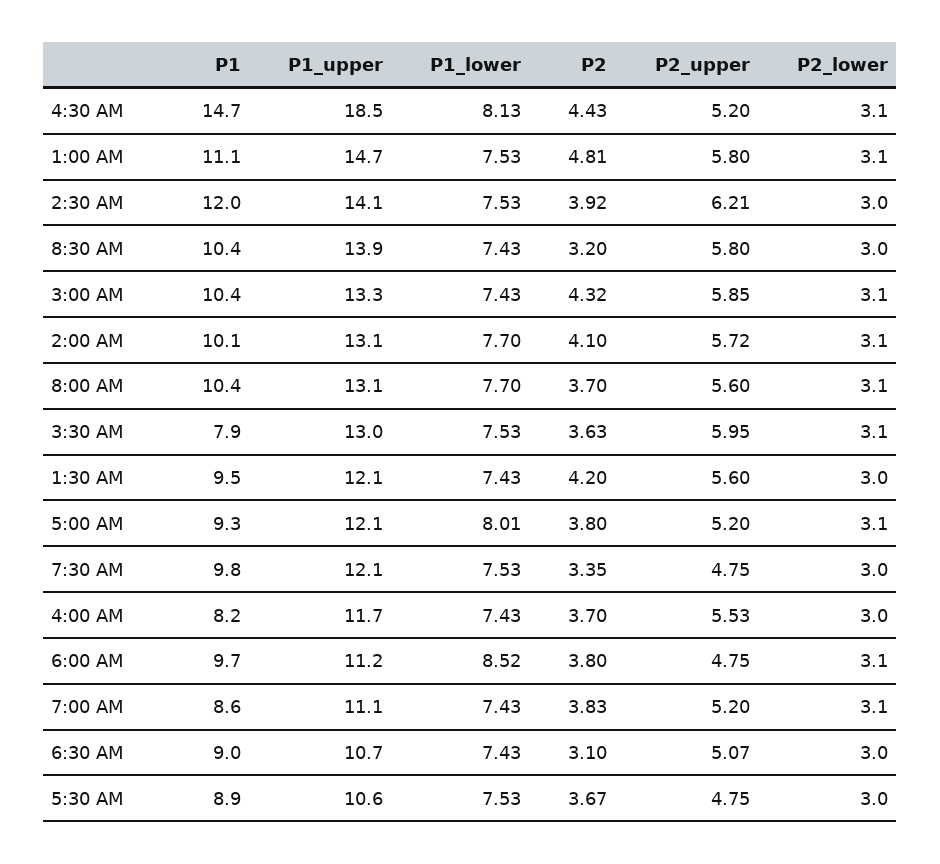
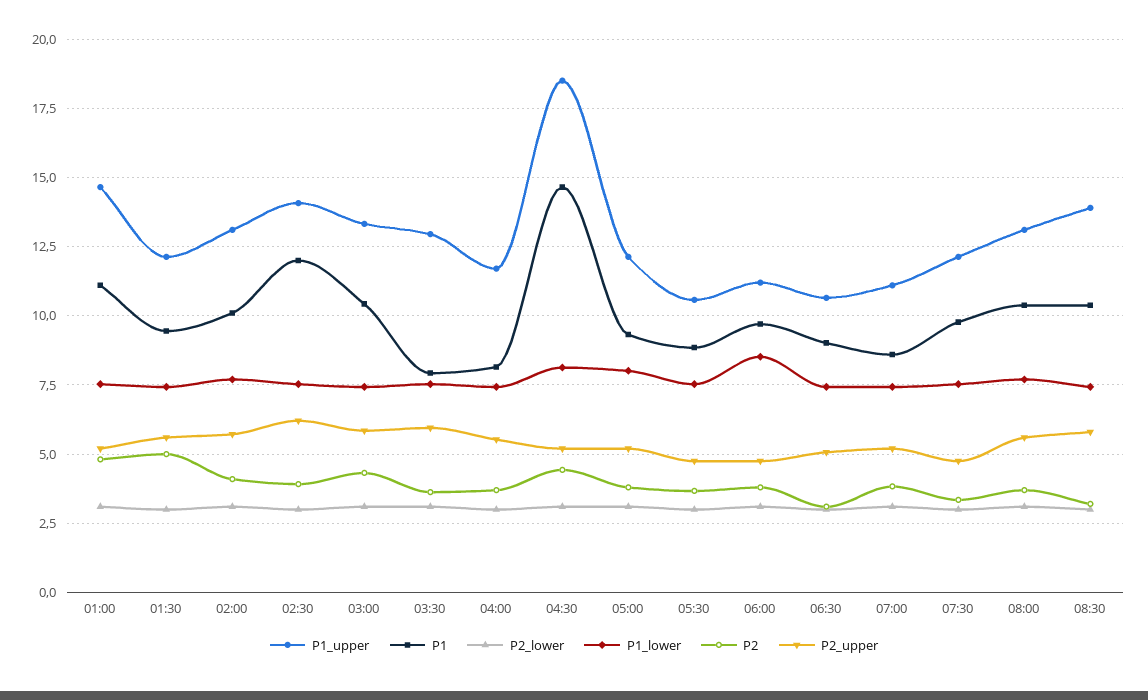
  {
    "P1": {
      "4:30 AM": 14.7,
      "1:00 AM": 11.1,
      "2:30 AM": 12,
      "8:30 AM": 10.4,
      "3:00 AM": 10.4,
      "2:00 AM": 10.1,
      "8:00 AM": 10.4,
      "3:30 AM": 7.9,
      "1:30 AM": 9.5,
      "5:00 AM": 9.3,
      "7:30 AM": 9.8,
      "4:00 AM": 8.2,
      "6:00 AM": 9.7,
      "7:00 AM": 8.6,
      "6:30 AM": 9,
      "5:30 AM": 8.9
    },
    "P1_upper": {
      "4:30 AM": 18.5,
      "1:00 AM": 14.7,
      "2:30 AM": 14.1,
      "8:30 AM": 13.9,
      "3:00 AM": 13.3,
      "2:00 AM": 13.1,
      "8:00 AM": 13.1,
      "3:30 AM": 13,
      "1:30 AM": 12.1,
      "5:00 AM": 12.1,
      "7:30 AM": 12.1,
      "4:00 AM": 11.7,
      "6:00 AM": 11.2,
      "7:00 AM": 11.1,
      "6:30 AM": 10.7,
      "5:30 AM": 10.6
    },
    "P1_lower": {
      "4:30 AM": 8.13,
      "1:00 AM": 7.53,
      "2:30 AM": 7.53,
      "8:30 AM": 7.43,
      "3:00 AM": 7.43,
      "2:00 AM": 7.7,
      "8:00 AM": 7.7,
      "3:30 AM": 7.53,
      "1:30 AM": 7.43,
      "5:00 AM": 8.01,
      "7:30 AM": 7.53,
      "4:00 AM": 7.43,
      "6:00 AM": 8.52,
      "7:00 AM": 7.43,
      "6:30 AM": 7.43,
      "5:30 AM": 7.53
    },
    "P2": {
      "4:30 AM": 4.43,
      "1:00 AM": 4.81,
      "2:30 AM": 3.92,
      "8:30 AM": 3.2,
      "3:00 AM": 4.32,
      "2:00 AM": 4.1,
      "8:00 AM": 3.7,
      "3:30 AM": 3.63,
-     "1:30 AM": 4.2,
+     "1:30 AM": 5,
      "5:00 AM": 3.8,
      "7:30 AM": 3.35,
      "4:00 AM": 3.7,
      "6:00 AM": 3.8,
      "7:00 AM": 3.83,
      "6:30 AM": 3.1,
      "5:30 AM": 3.67
    },
    "P2_upper": {
      "4:30 AM": 5.2,
-     "1:00 AM": 5.8,
+     "1:00 AM": 5.25,
      "2:30 AM": 6.21,
      "8:30 AM": 5.8,
      "3:00 AM": 5.85,
      "2:00 AM": 5.72,
      "8:00 AM": 5.6,
      "3:30 AM": 5.95,
      "1:30 AM": 5.6,
      "5:00 AM": 5.2,
      "7:30 AM": 4.75,
      "4:00 AM": 5.53,
      "6:00 AM": 4.75,
      "7:00 AM": 5.2,
      "6:30 AM": 5.07,
      "5:30 AM": 4.75
    },
    "P2_lower": {
      "4:30 AM": 3.1,
      "1:00 AM": 3.1,
      "2:30 AM": 3,
      "8:30 AM": 3,
      "3:00 AM": 3.1,
      "2:00 AM": 3.1,
      "8:00 AM": 3.1,
      "3:30 AM": 3.1,
      "1:30 AM": 3,
      "5:00 AM": 3.1,
      "7:30 AM": 3,
      "4:00 AM": 3,
      "6:00 AM": 3.1,
      "7:00 AM": 3.1,
      "6:30 AM": 3,
      "5:30 AM": 3
    }
  }

